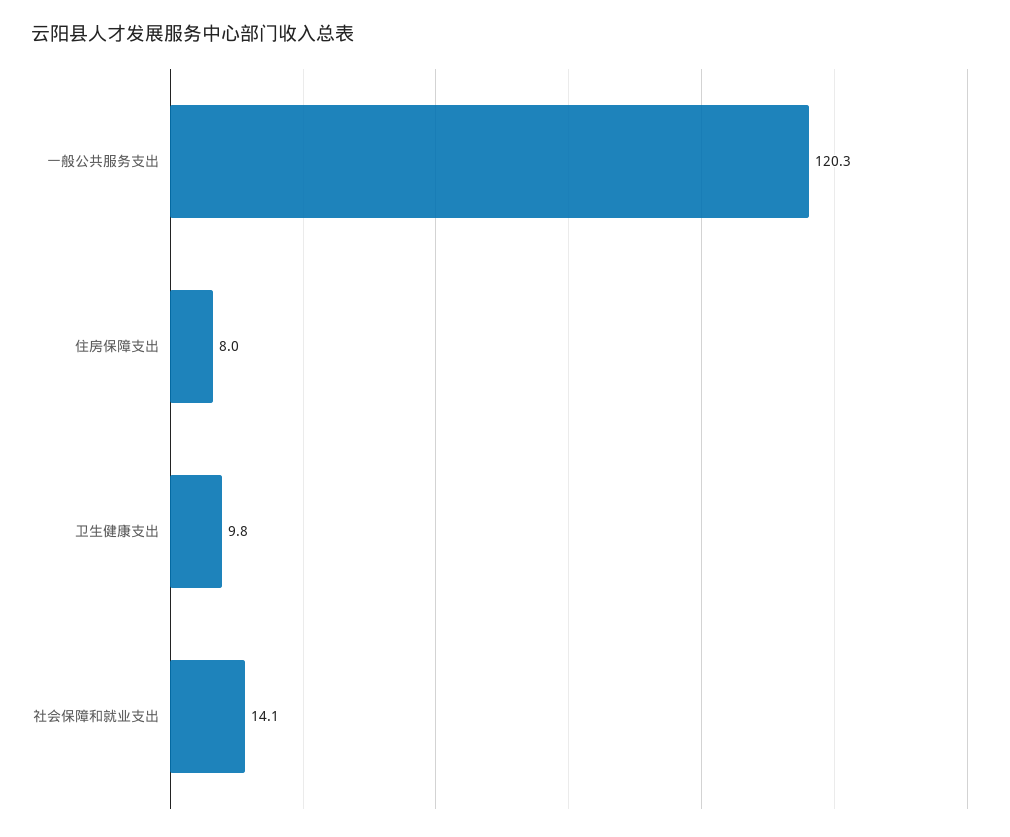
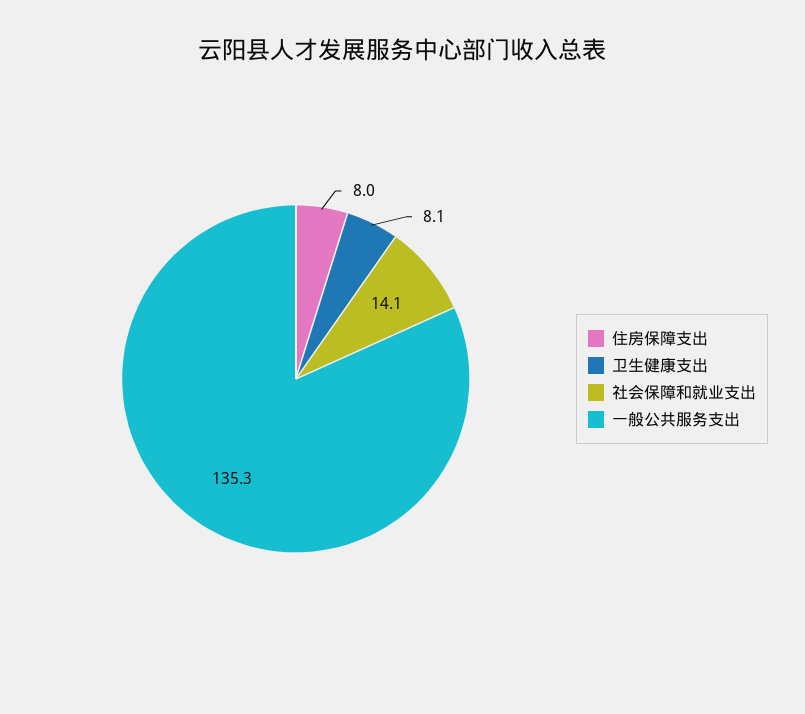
  {
-   "一般公共服务支出": 120.3,
+   "一般公共服务支出": 135.3,
    "住房保障支出": 8,
-   "卫生健康支出": 9.8,
+   "卫生健康支出": 8.1,
    "社会保障和就业支出": 14.1
  }

